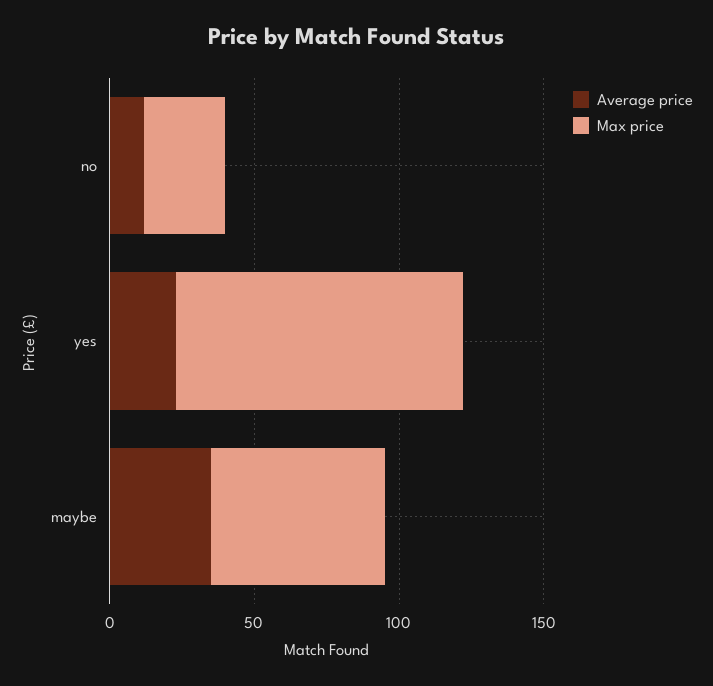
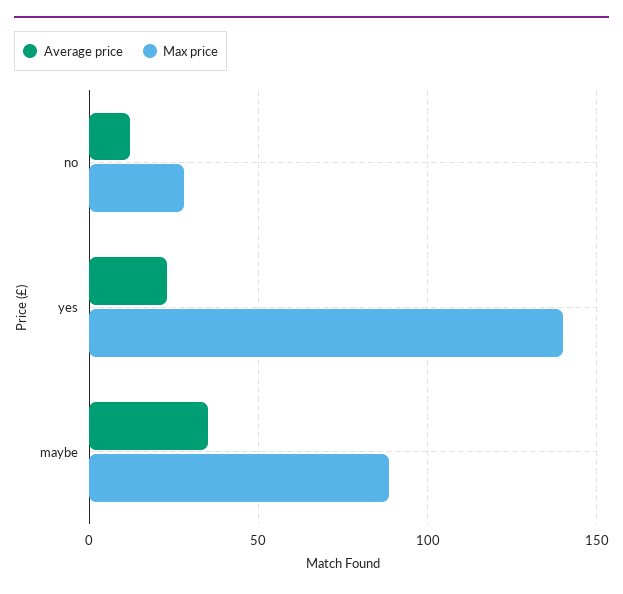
  {
    "Average price": {
      "no": 10,
      "yes": 25,
      "maybe": 35
    },
    "Max price": {
      "no": 30,
-     "yes": 100,
+     "yes": 140,
-     "maybe": 60
+     "maybe": 90
    }
  }

